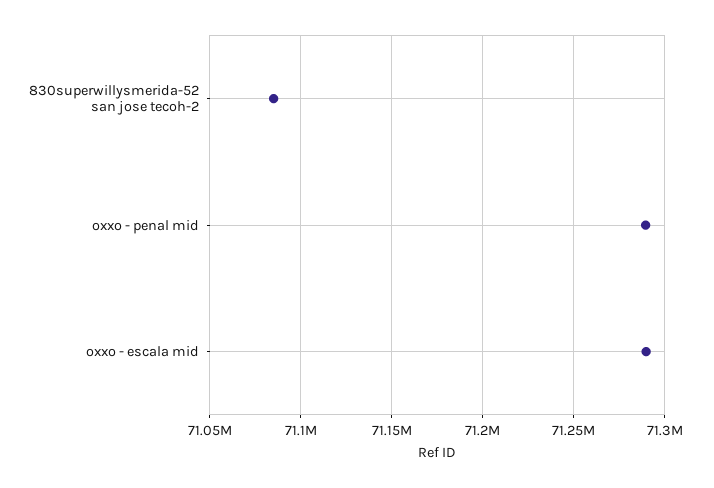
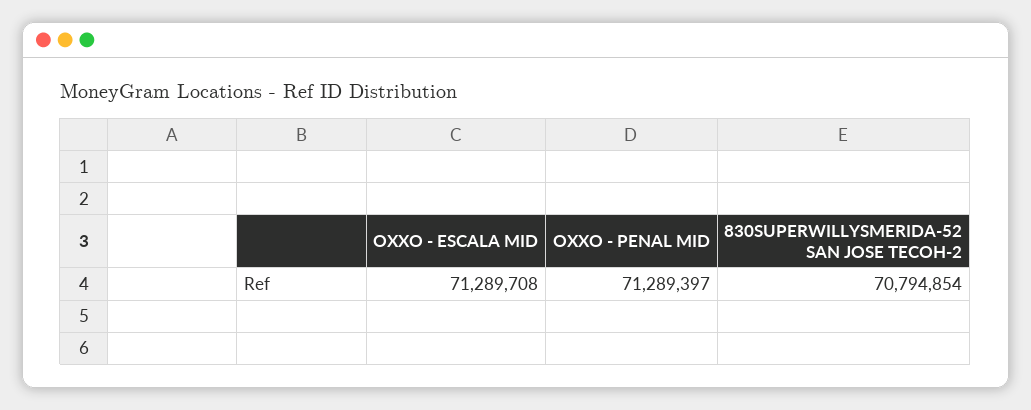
  {
-   "830superwillysmerida-52 san jose tecoh-2": 71085000,
+   "830superwillysmerida-52 san jose tecoh-2": 70794854,
    "oxxo - penal mid": 71289397,
    "oxxo - escala mid": 71289708
  }

